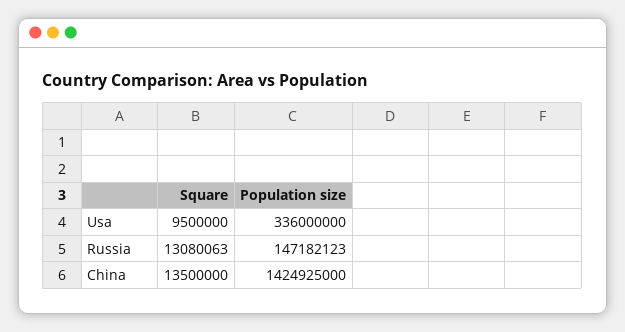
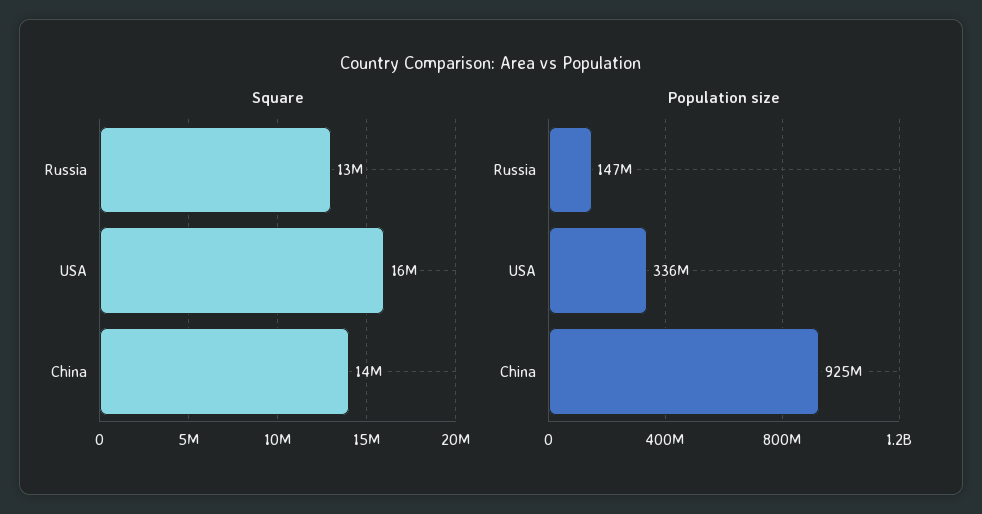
  {
    "Square": {
-     "Usa": 9500000,
+     "Usa": 16000000,
      "Russia": 13080063,
      "China": 13500000
    },
    "Population size": {
      "Usa": 336000000,
      "Russia": 147182123,
-     "China": 1424925000
+     "China": 925000000
    }
  }

